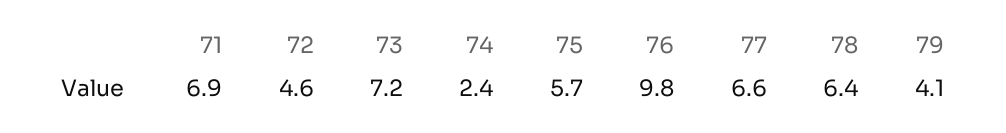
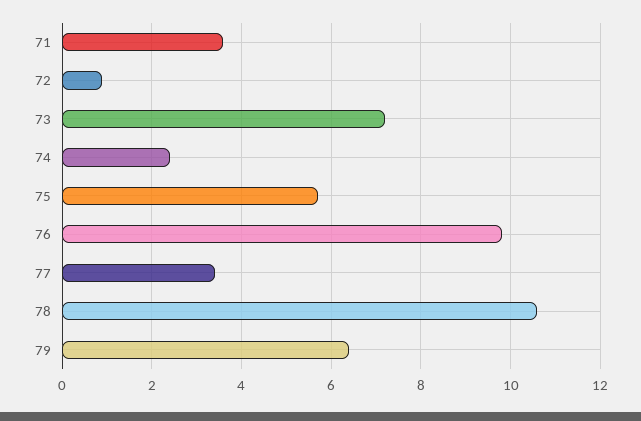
  {
-   "71": 6.9,
+   "71": 3.5,
-   "72": 4.6,
+   "72": 1,
    "73": 7.2,
    "74": 2.4,
    "75": 5.7,
    "76": 9.8,
-   "77": 6.6,
+   "77": 3.5,
-   "78": 6.4,
+   "78": 10.5,
-   "79": 4.1
+   "79": 6.5
  }

